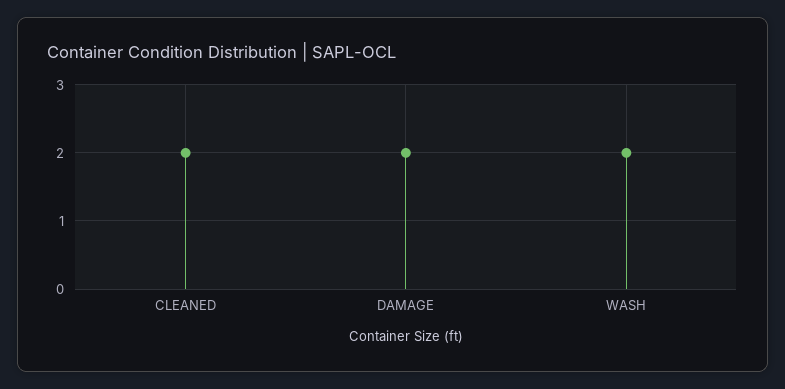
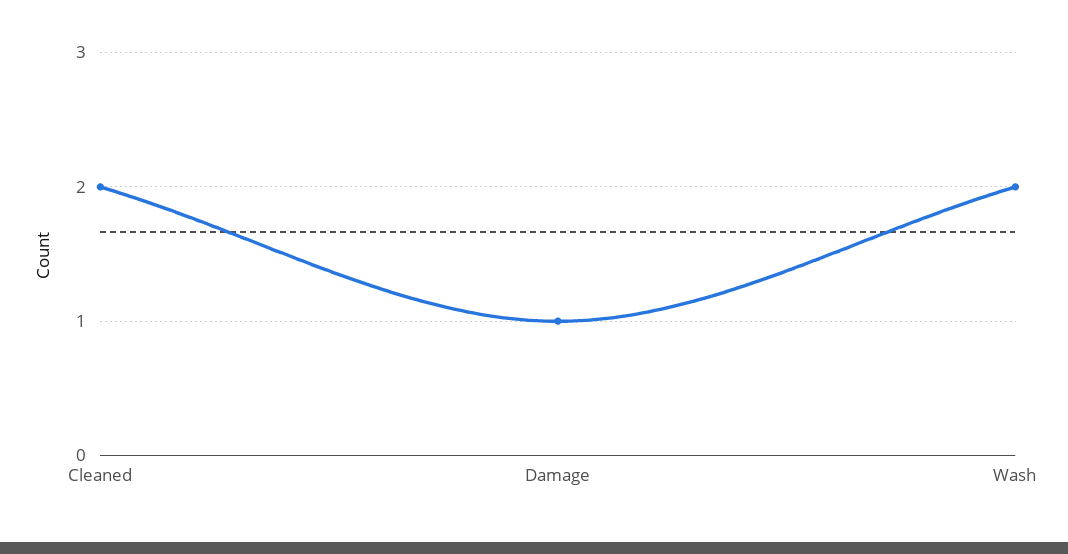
  {
    "CLEANED": 2,
-   "DAMAGE": 2,
+   "DAMAGE": 1,
    "WASH": 2
  }

